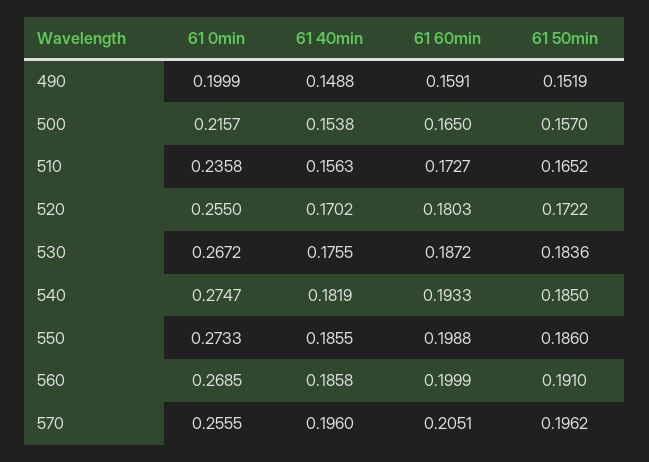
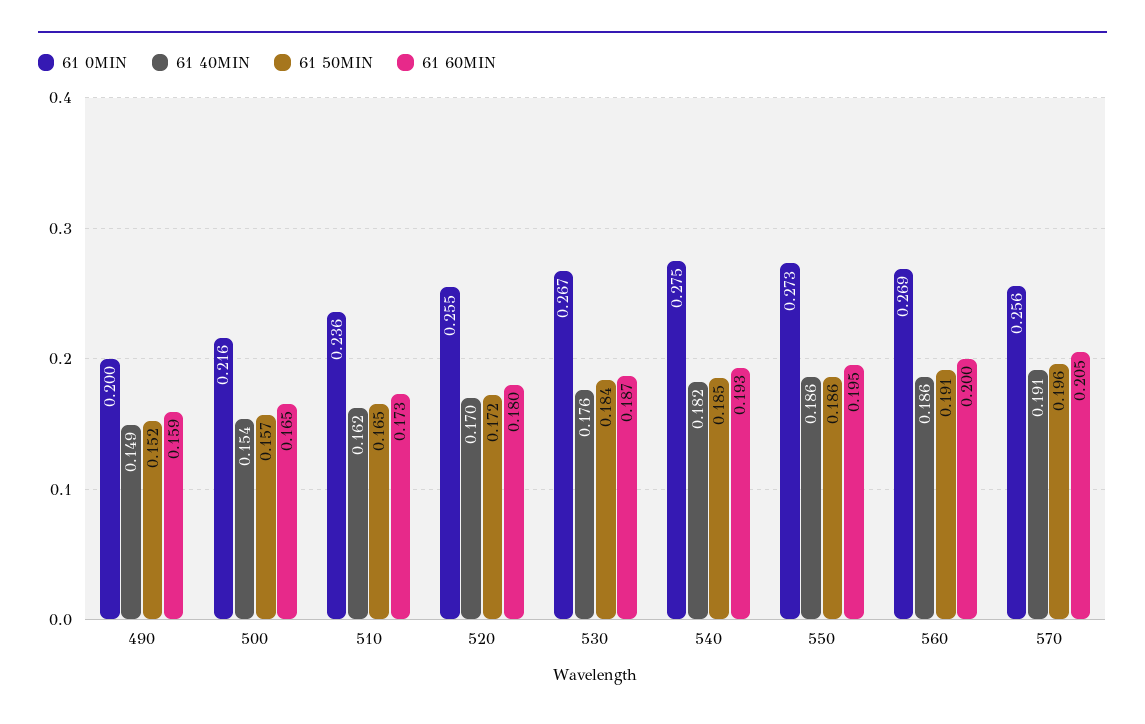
  {
    "61 0min": {
      "490": 0.1999,
      "500": 0.2157,
      "510": 0.2358,
      "520": 0.255,
      "530": 0.2672,
      "540": 0.2747,
      "550": 0.2733,
      "560": 0.2685,
      "570": 0.2555
    },
    "61 40min": {
      "490": 0.1488,
      "500": 0.1538,
-     "510": 0.1563,
+     "510": 0.162,
      "520": 0.1702,
      "530": 0.1755,
      "540": 0.1819,
      "550": 0.1855,
      "560": 0.1858,
-     "570": 0.196
+     "570": 0.191
    },
    "61 60min": {
      "490": 0.1591,
      "500": 0.165,
      "510": 0.1727,
      "520": 0.1803,
      "530": 0.1872,
      "540": 0.1933,
-     "550": 0.1988,
+     "550": 0.195,
      "560": 0.1999,
      "570": 0.2051
    },
    "61 50min": {
      "490": 0.1519,
      "500": 0.157,
      "510": 0.1652,
      "520": 0.1722,
      "530": 0.1836,
      "540": 0.185,
      "550": 0.186,
      "560": 0.191,
      "570": 0.1962
    }
  }

